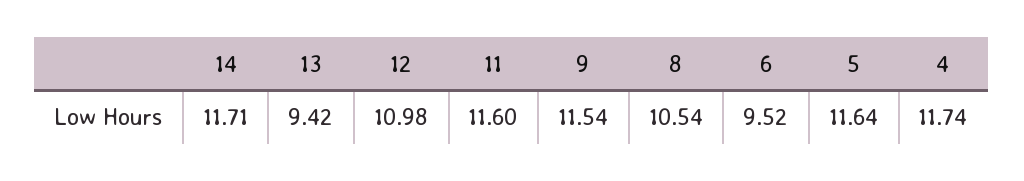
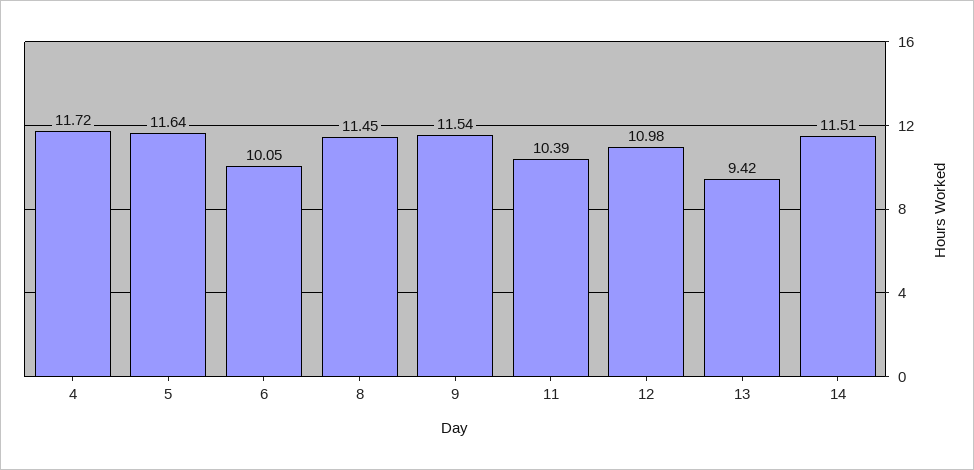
  {
-   "14": 11.71,
+   "14": 11.51,
    "13": 9.42,
    "12": 10.98,
-   "11": 11.6,
+   "11": 10.39,
    "9": 11.54,
-   "8": 10.54,
+   "8": 11.45,
-   "6": 9.52,
+   "6": 10.05,
    "5": 11.64,
-   "4": 11.74
+   "4": 11.72
  }

